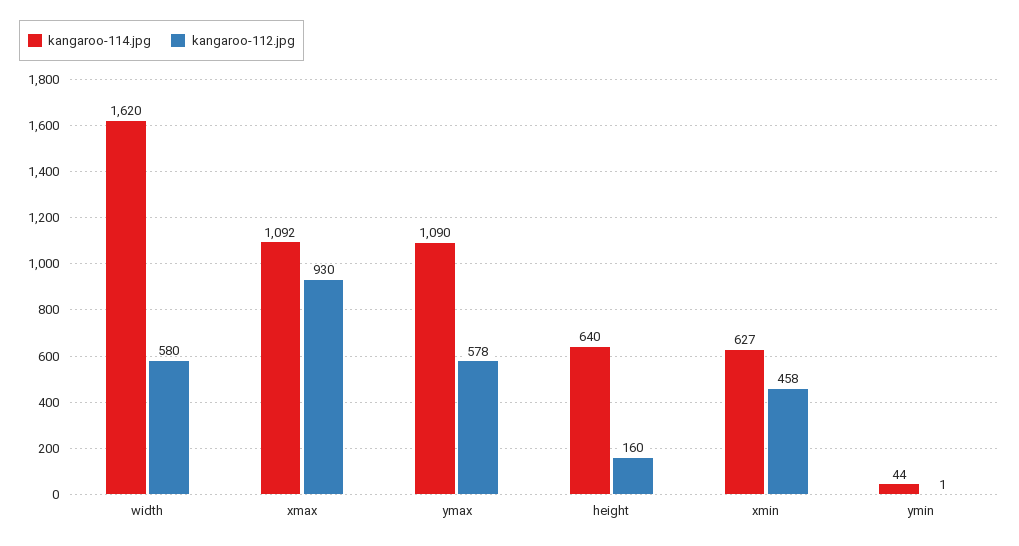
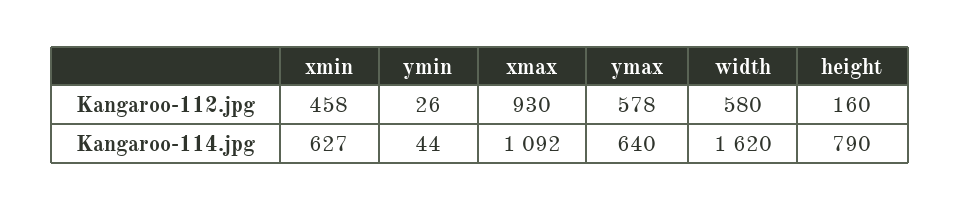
  {
    "kangaroo-114.jpg": {
      "width": 1620,
      "xmax": 1092,
-     "ymax": 1090,
+     "ymax": 640,
-     "height": 640,
+     "height": 790,
      "xmin": 627,
      "ymin": 44
    },
    "kangaroo-112.jpg": {
      "width": 580,
      "xmax": 930,
      "ymax": 578,
      "height": 160,
      "xmin": 458,
-     "ymin": 1
+     "ymin": 26
    }
  }

